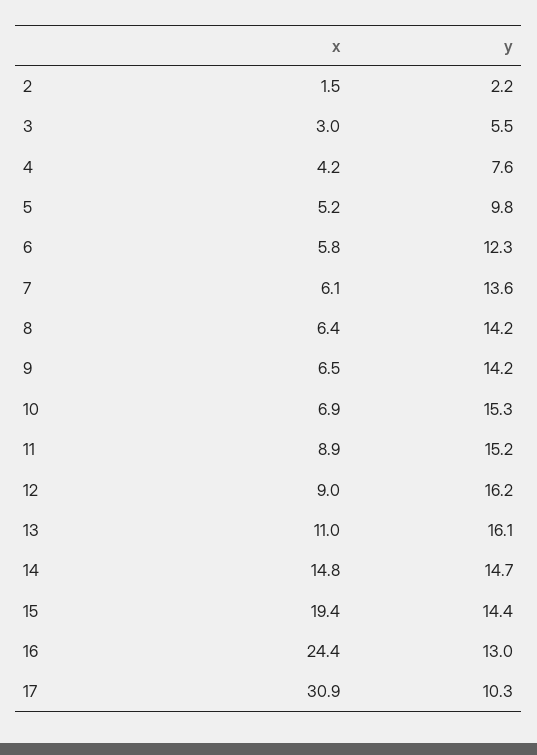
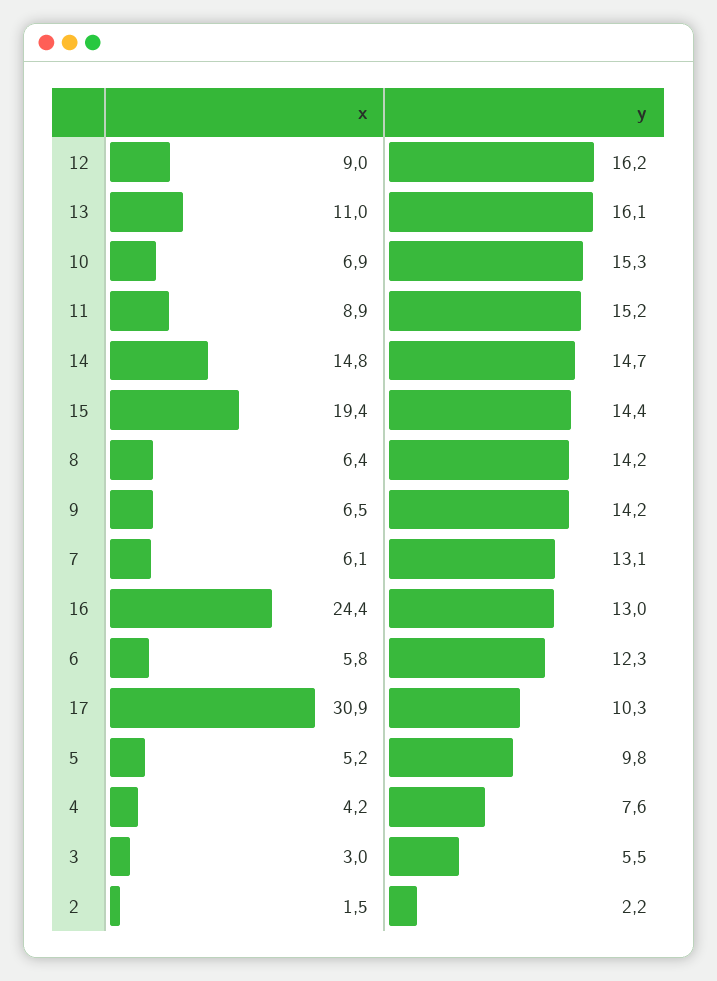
  {
    "x": {
      "2": 1.5,
      "3": 3,
      "4": 4.2,
      "5": 5.2,
      "6": 5.8,
      "7": 6.1,
      "8": 6.4,
      "9": 6.5,
      "10": 6.9,
      "11": 8.9,
      "12": 9,
      "13": 11,
      "14": 14.8,
      "15": 19.4,
      "16": 24.4,
      "17": 30.9
    },
    "y": {
      "2": 2.2,
      "3": 5.5,
      "4": 7.6,
      "5": 9.8,
      "6": 12.3,
-     "7": 13.6,
+     "7": 13.1,
      "8": 14.2,
      "9": 14.2,
      "10": 15.3,
      "11": 15.2,
      "12": 16.2,
      "13": 16.1,
      "14": 14.7,
      "15": 14.4,
      "16": 13,
      "17": 10.3
    }
  }

